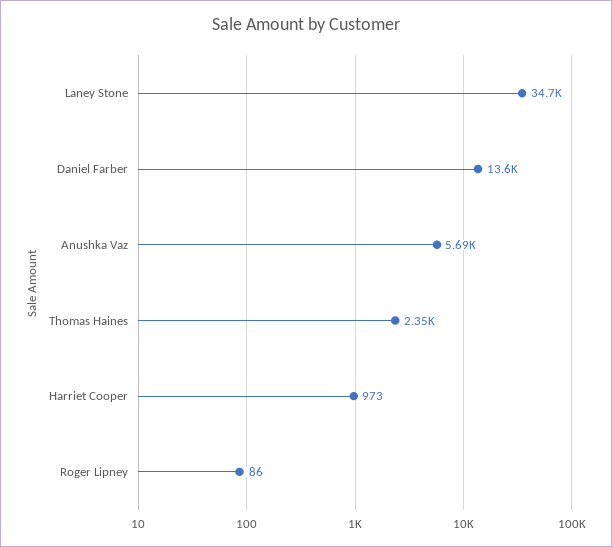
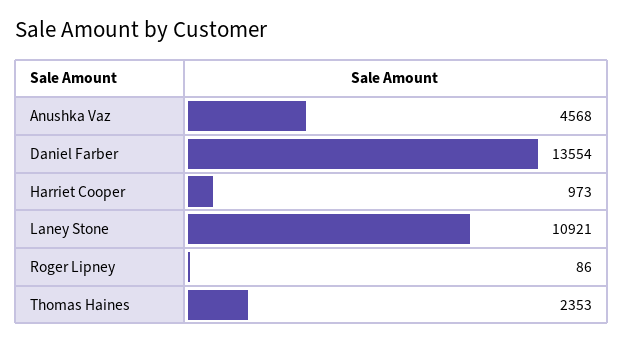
  {
-   "Laney Stone": 34700,
+   "Laney Stone": 10921,
    "Daniel Farber": 13554,
-   "Anushka Vaz": 5690,
+   "Anushka Vaz": 4568,
    "Thomas Haines": 2353,
    "Harriet Cooper": 973,
    "Roger Lipney": 86
  }

